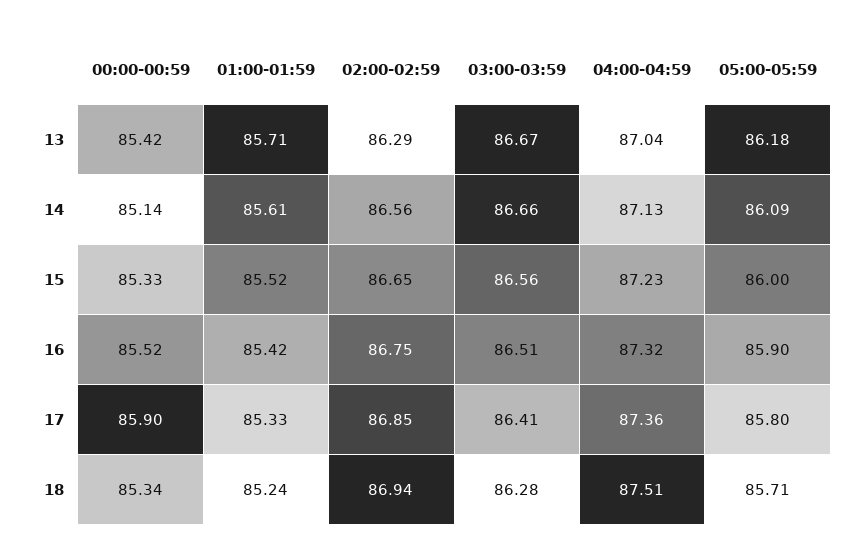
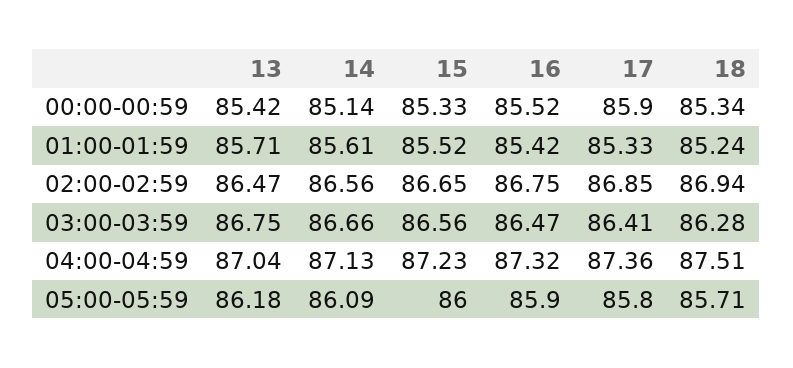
  {
    "00:00-00:59": {
      "13": 85.42,
      "14": 85.14,
      "15": 85.33,
      "16": 85.52,
      "17": 85.9,
      "18": 85.34
    },
    "01:00-01:59": {
      "13": 85.71,
      "14": 85.61,
      "15": 85.52,
      "16": 85.42,
      "17": 85.33,
      "18": 85.24
    },
    "02:00-02:59": {
-     "13": 86.29,
+     "13": 86.47,
      "14": 86.56,
      "15": 86.65,
      "16": 86.75,
      "17": 86.85,
      "18": 86.94
    },
    "03:00-03:59": {
-     "13": 86.67,
+     "13": 86.75,
      "14": 86.66,
      "15": 86.56,
-     "16": 86.51,
+     "16": 86.47,
      "17": 86.41,
      "18": 86.28
    },
    "04:00-04:59": {
      "13": 87.04,
      "14": 87.13,
      "15": 87.23,
      "16": 87.32,
      "17": 87.36,
      "18": 87.51
    },
    "05:00-05:59": {
      "13": 86.18,
      "14": 86.09,
      "15": 86,
      "16": 85.9,
      "17": 85.8,
      "18": 85.71
    }
  }

